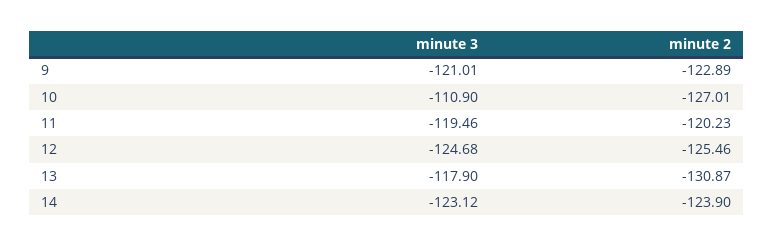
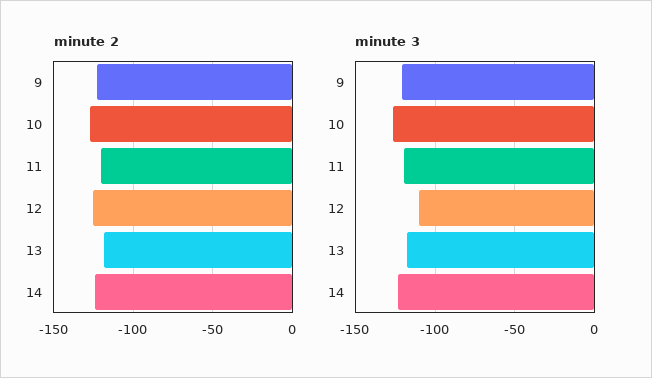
  {
    "minute 3": {
      "9": -121.01,
-     "10": -110.9,
+     "10": -125,
      "11": -119.46,
-     "12": -124.68,
+     "12": -110,
      "13": -117.9,
      "14": -123.12
    },
    "minute 2": {
      "9": -122.89,
      "10": -127.01,
      "11": -120.23,
      "12": -125.46,
-     "13": -130.87,
+     "13": -120,
      "14": -123.9
    }
  }

